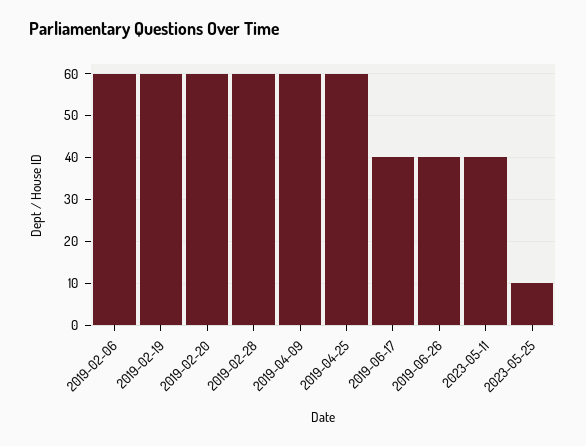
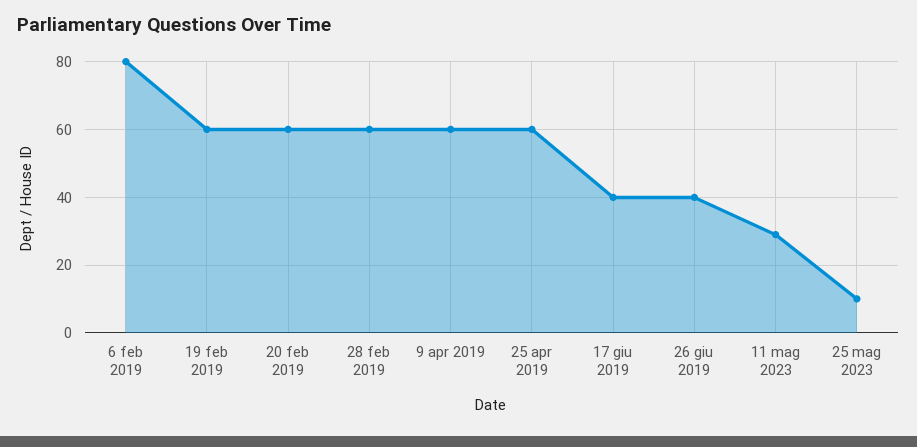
  {
-   "2019-02-06": 60,
+   "2019-02-06": 80,
    "2019-02-19": 60,
    "2019-02-20": 60,
    "2019-02-28": 60,
    "2019-04-09": 60,
    "2019-04-25": 60,
    "2019-06-17": 40,
    "2019-06-26": 40,
-   "2023-05-11": 40,
+   "2023-05-11": 30,
    "2023-05-25": 10
  }

